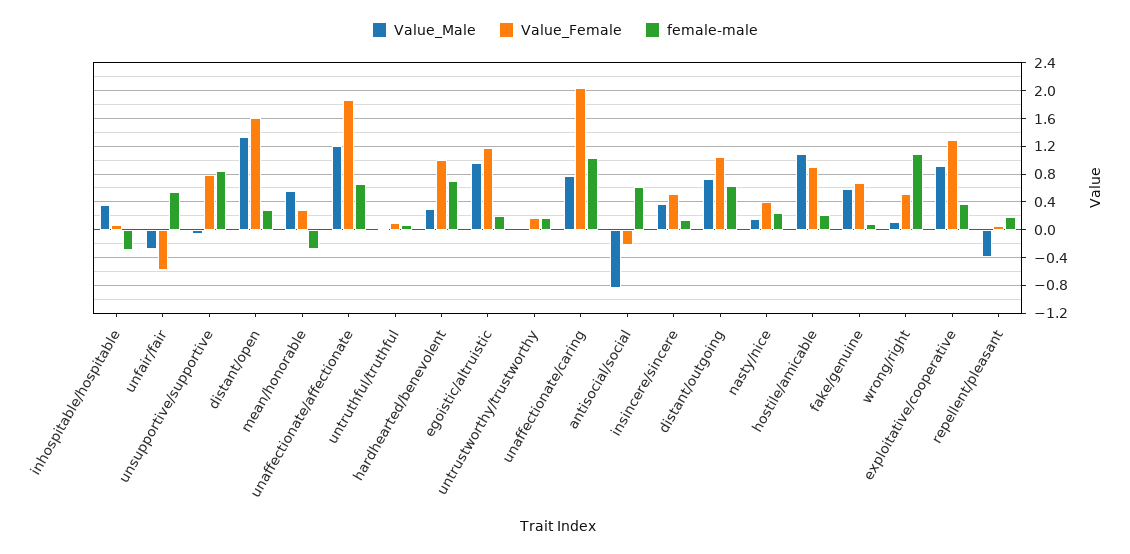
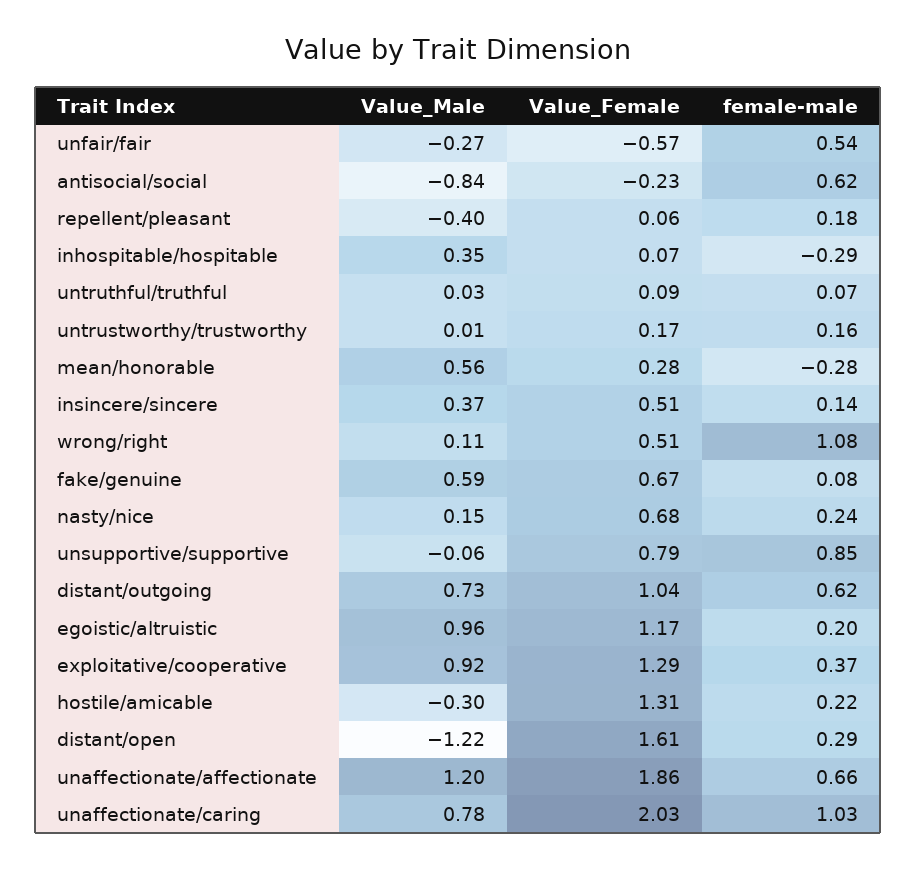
  {
    "Value_Male": {
      "inhospitable/hospitable": 0.35,
      "unfair/fair": -0.27,
      "unsupportive/supportive": -0.06,
-     "distant/open": 1.3,
+     "distant/open": -1.22,
      "mean/honorable": 0.56,
      "unaffectionate/affectionate": 1.2,
      "untruthful/truthful": 0.03,
-     "hardhearted/benevolent": 0.3,
      "egoistic/altruistic": 0.96,
      "untrustworthy/trustworthy": 0.01,
      "unaffectionate/caring": 0.78,
      "antisocial/social": -0.84,
      "insincere/sincere": 0.37,
      "distant/outgoing": 0.73,
      "nasty/nice": 0.15,
-     "hostile/amicable": 1.1,
+     "hostile/amicable": -0.3,
      "fake/genuine": 0.59,
      "wrong/right": 0.11,
      "exploitative/cooperative": 0.92,
      "repellent/pleasant": -0.4
    },
    "Value_Female": {
      "inhospitable/hospitable": 0.07,
      "unfair/fair": -0.57,
      "unsupportive/supportive": 0.79,
      "distant/open": 1.61,
      "mean/honorable": 0.28,
      "unaffectionate/affectionate": 1.86,
      "untruthful/truthful": 0.09,
-     "hardhearted/benevolent": 1,
      "egoistic/altruistic": 1.17,
      "untrustworthy/trustworthy": 0.17,
      "unaffectionate/caring": 2.03,
      "antisocial/social": -0.23,
      "insincere/sincere": 0.51,
      "distant/outgoing": 1.04,
-     "nasty/nice": 0.4,
+     "nasty/nice": 0.68,
-     "hostile/amicable": 0.9,
+     "hostile/amicable": 1.31,
      "fake/genuine": 0.67,
      "wrong/right": 0.51,
      "exploitative/cooperative": 1.29,
      "repellent/pleasant": 0.06
    },
    "female-male": {
      "inhospitable/hospitable": -0.29,
      "unfair/fair": 0.54,
      "unsupportive/supportive": 0.85,
      "distant/open": 0.29,
      "mean/honorable": -0.28,
      "unaffectionate/affectionate": 0.66,
      "untruthful/truthful": 0.07,
-     "hardhearted/benevolent": 0.7,
      "egoistic/altruistic": 0.2,
      "untrustworthy/trustworthy": 0.16,
      "unaffectionate/caring": 1.03,
      "antisocial/social": 0.62,
      "insincere/sincere": 0.14,
      "distant/outgoing": 0.62,
      "nasty/nice": 0.24,
      "hostile/amicable": 0.22,
      "fake/genuine": 0.08,
      "wrong/right": 1.08,
      "exploitative/cooperative": 0.37,
      "repellent/pleasant": 0.18
    }
  }

